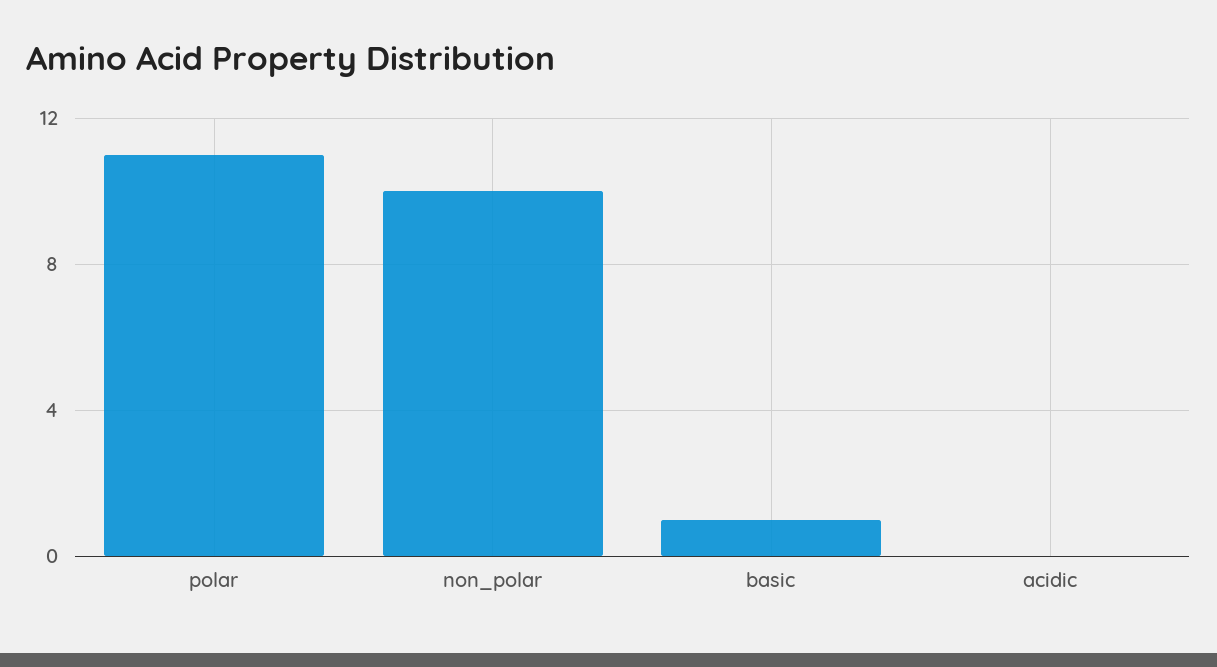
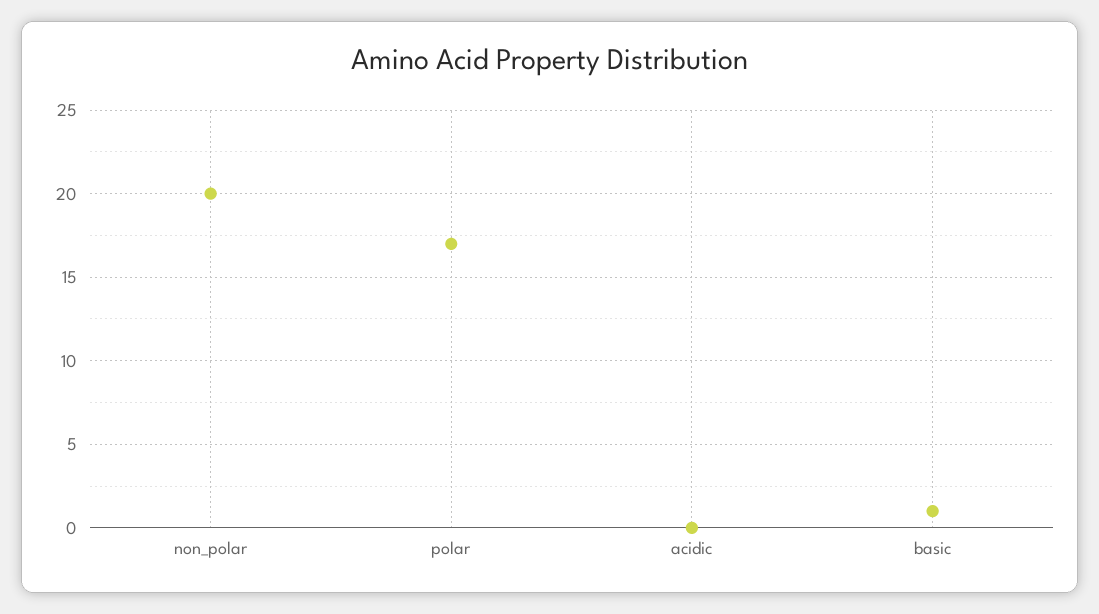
  {
-   "polar": 11,
+   "polar": 17,
-   "non_polar": 10,
+   "non_polar": 20,
    "basic": 1,
    "acidic": 0
  }

